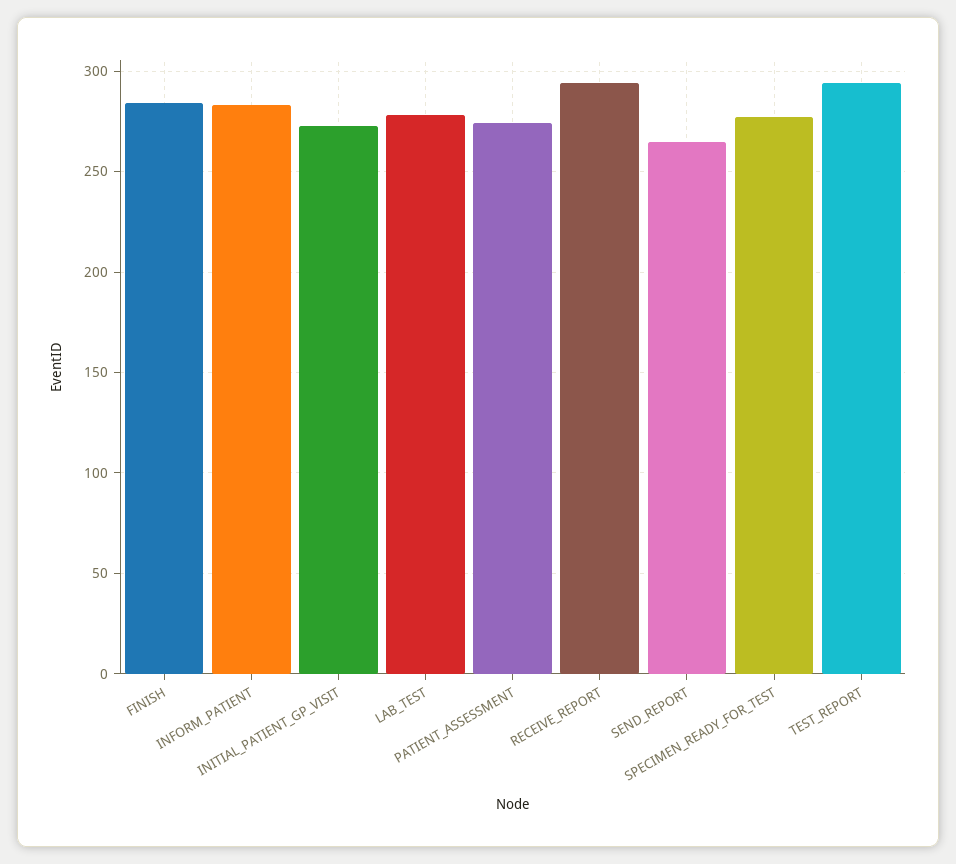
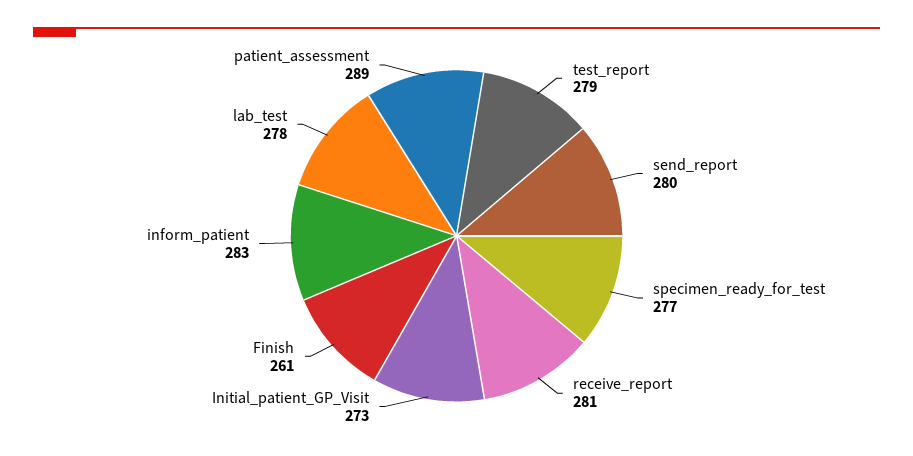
  {
-   "FINISH": 285,
+   "FINISH": 261,
    "INFORM_PATIENT": 283,
    "INITIAL_PATIENT_GP_VISIT": 273,
    "LAB_TEST": 278,
-   "PATIENT_ASSESSMENT": 275,
+   "PATIENT_ASSESSMENT": 289,
-   "RECEIVE_REPORT": 295,
+   "RECEIVE_REPORT": 281,
-   "SEND_REPORT": 265,
+   "SEND_REPORT": 280,
    "SPECIMEN_READY_FOR_TEST": 277,
-   "TEST_REPORT": 295
+   "TEST_REPORT": 279
  }

